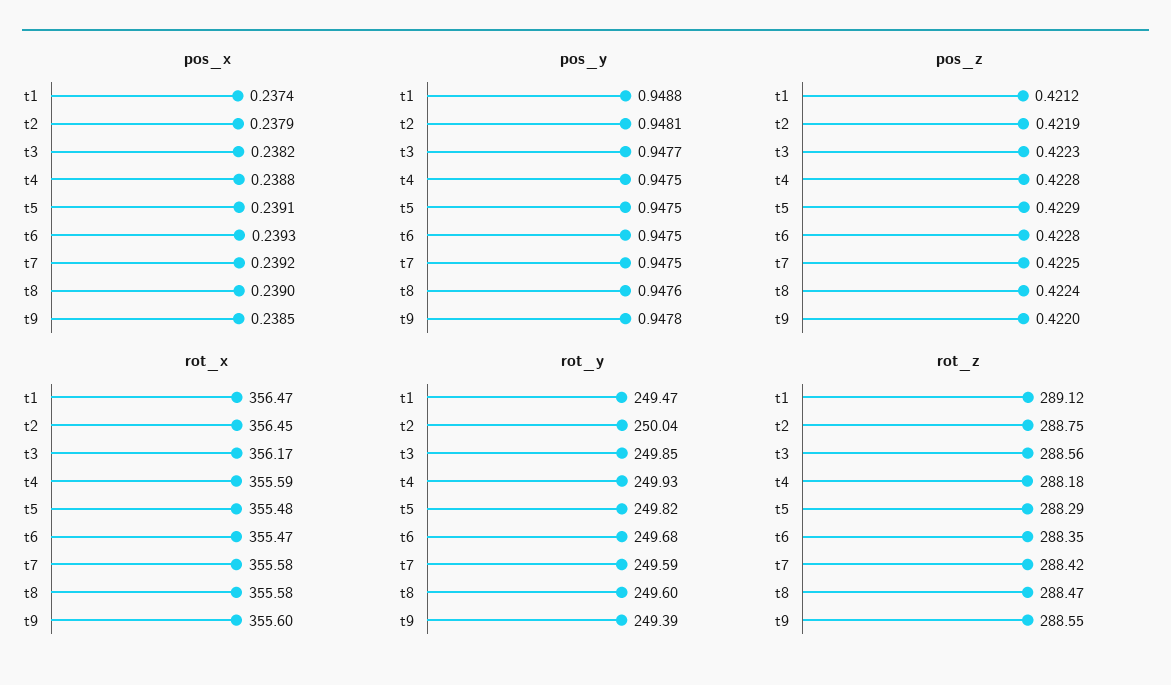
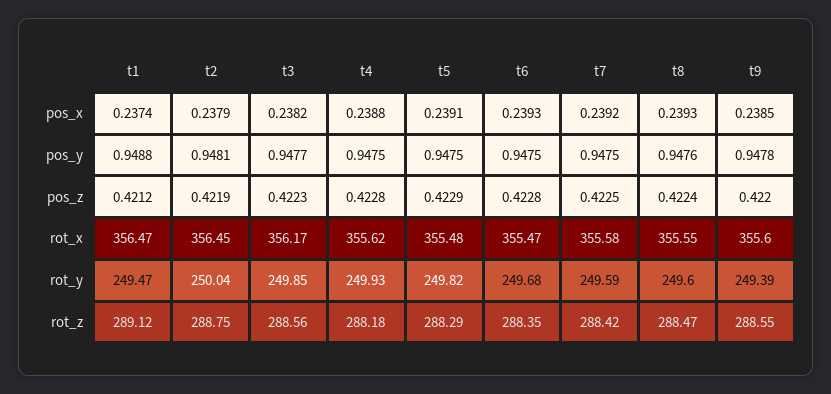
  {
    "pos_x": {
      "t1": 0.2374,
      "t2": 0.2379,
      "t3": 0.2382,
      "t4": 0.2388,
      "t5": 0.2391,
      "t6": 0.2393,
      "t7": 0.2392,
-     "t8": 0.239,
+     "t8": 0.2393,
      "t9": 0.2385
    },
    "pos_y": {
      "t1": 0.9488,
      "t2": 0.9481,
      "t3": 0.9477,
      "t4": 0.9475,
      "t5": 0.9475,
      "t6": 0.9475,
      "t7": 0.9475,
      "t8": 0.9476,
      "t9": 0.9478
    },
    "pos_z": {
      "t1": 0.4212,
      "t2": 0.4219,
      "t3": 0.4223,
      "t4": 0.4228,
      "t5": 0.4229,
      "t6": 0.4228,
      "t7": 0.4225,
      "t8": 0.4224,
      "t9": 0.422
    },
    "rot_x": {
      "t1": 356.47,
      "t2": 356.45,
      "t3": 356.17,
-     "t4": 355.59,
+     "t4": 355.62,
      "t5": 355.48,
      "t6": 355.47,
      "t7": 355.58,
-     "t8": 355.58,
+     "t8": 355.55,
      "t9": 355.6
    },
    "rot_y": {
      "t1": 249.47,
      "t2": 250.04,
      "t3": 249.85,
      "t4": 249.93,
      "t5": 249.82,
      "t6": 249.68,
      "t7": 249.59,
      "t8": 249.6,
      "t9": 249.39
    },
    "rot_z": {
      "t1": 289.12,
      "t2": 288.75,
      "t3": 288.56,
      "t4": 288.18,
      "t5": 288.29,
      "t6": 288.35,
      "t7": 288.42,
      "t8": 288.47,
      "t9": 288.55
    }
  }

